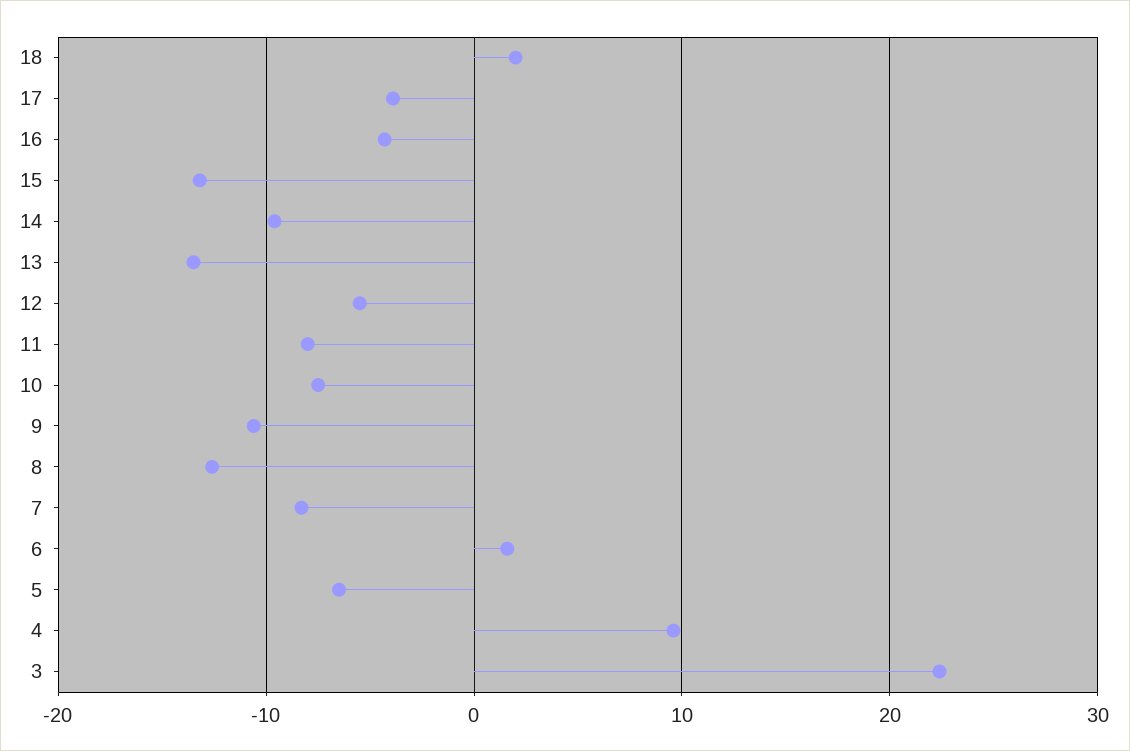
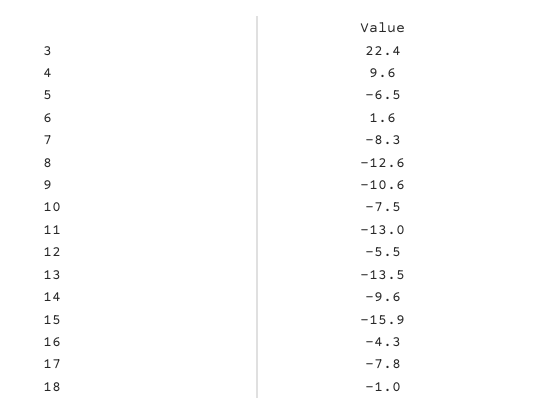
  {
-   "18": 2,
+   "18": -1,
-   "17": -4,
+   "17": -7.8,
    "16": -4.3,
-   "15": -13,
+   "15": -15.9,
    "14": -9.6,
    "13": -13.5,
    "12": -5.5,
-   "11": -8,
+   "11": -13,
    "10": -7.5,
    "9": -10.6,
    "8": -12.6,
    "7": -8.3,
    "6": 1.6,
    "5": -6.5,
    "4": 9.6,
    "3": 22.4
  }

